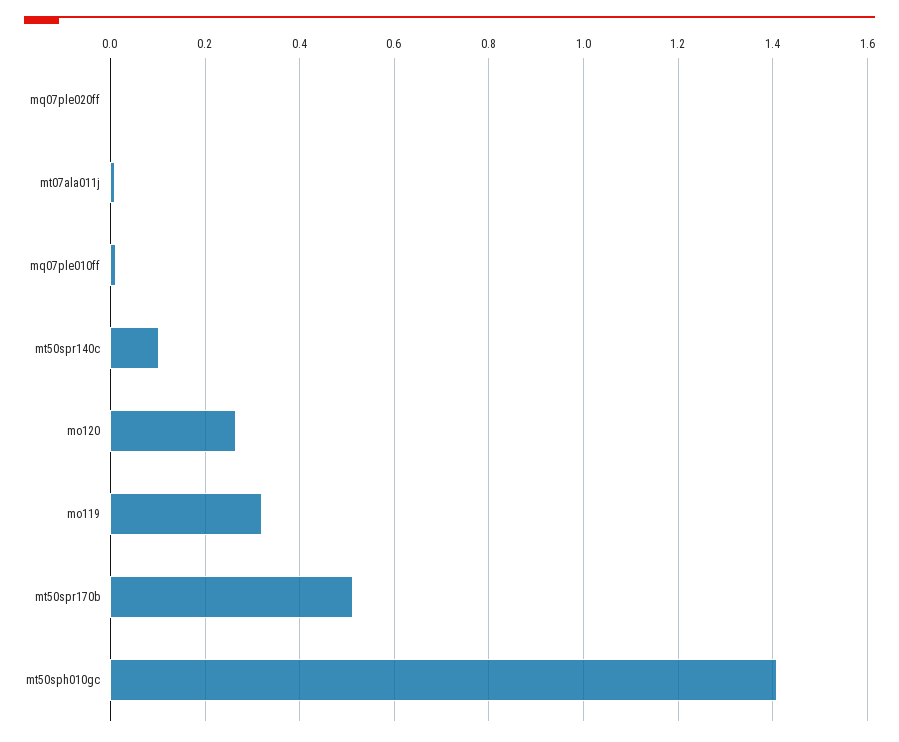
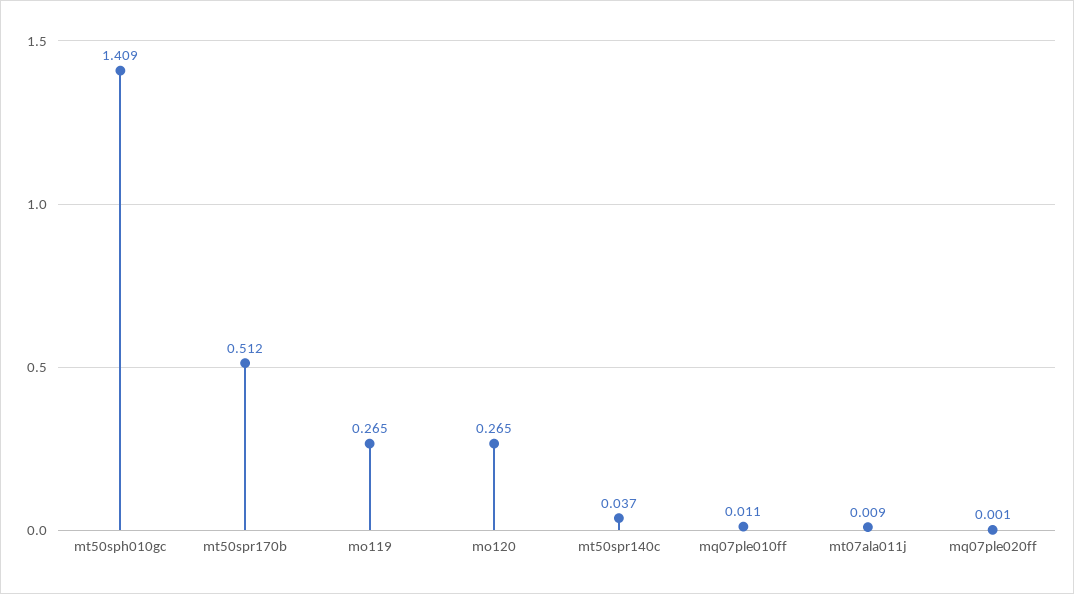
  {
    "mq07ple020ff": 0.001,
    "mt07ala011j": 0.009,
    "mq07ple010ff": 0.011,
-   "mt50spr140c": 0.1,
+   "mt50spr140c": 0.037,
    "mo120": 0.265,
-   "mo119": 0.32,
+   "mo119": 0.265,
    "mt50spr170b": 0.512,
    "mt50sph010gc": 1.409
  }

